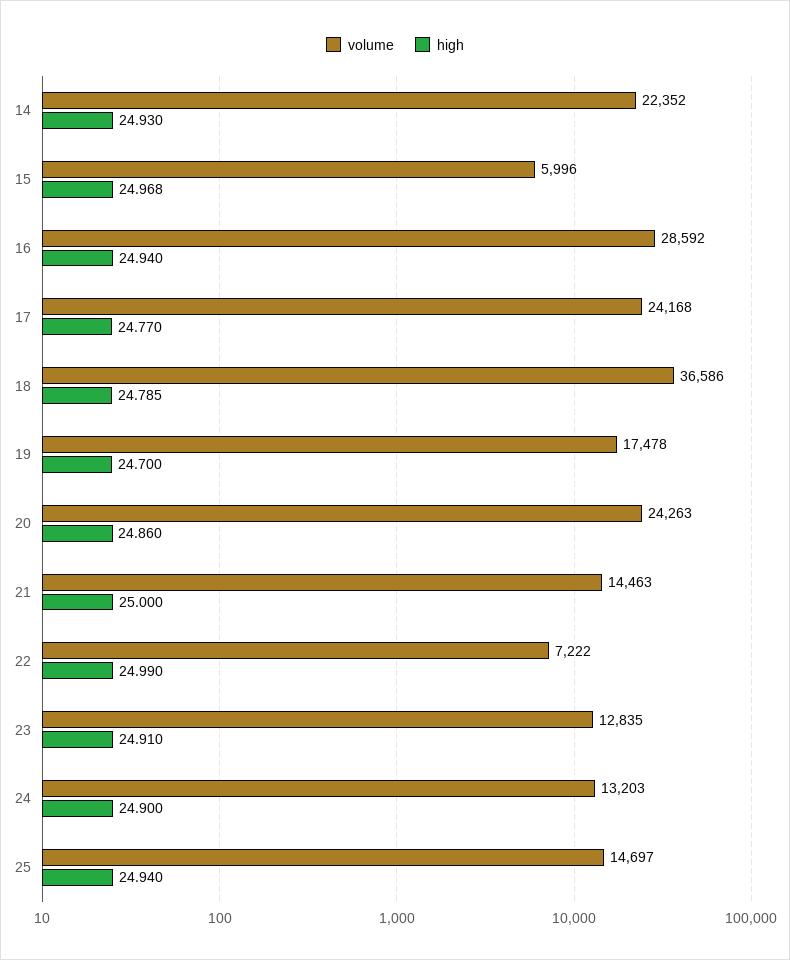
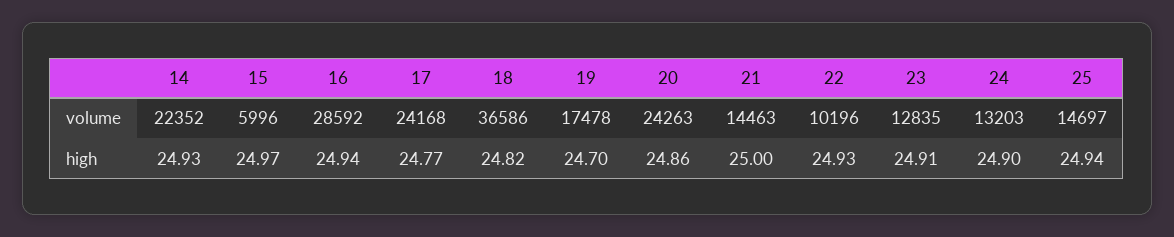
  {
    "volume": {
      "14": 22352,
      "15": 5996,
      "16": 28592,
      "17": 24168,
      "18": 36586,
      "19": 17478,
      "20": 24263,
      "21": 14463,
-     "22": 7222,
+     "22": 10196,
      "23": 12835,
      "24": 13203,
      "25": 14697
    },
    "high": {
      "14": 24.93,
      "15": 24.968,
      "16": 24.94,
      "17": 24.77,
-     "18": 24.785,
+     "18": 24.82,
      "19": 24.7,
      "20": 24.86,
      "21": 25,
-     "22": 24.99,
+     "22": 24.93,
      "23": 24.91,
      "24": 24.9,
      "25": 24.94
    }
  }

